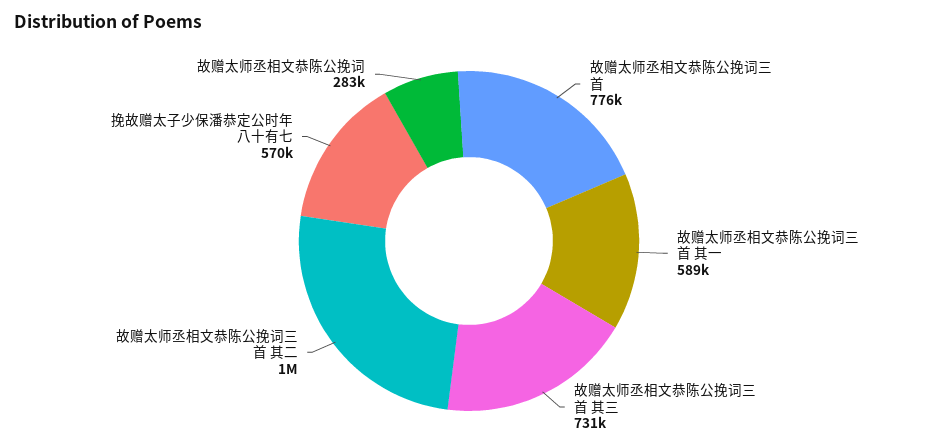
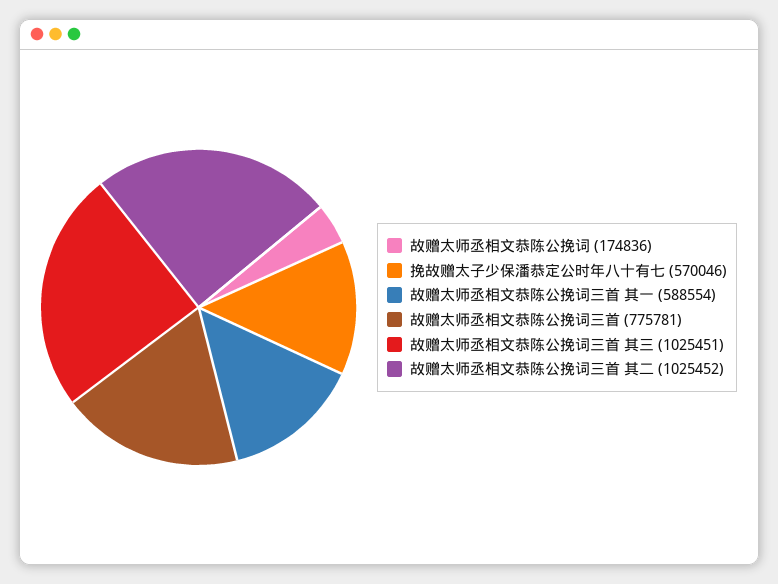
  {
    "故赠太师丞相文恭陈公挽词三首": 775781,
    "故赠太师丞相文恭陈公挽词三首 其一": 588554,
-   "故赠太师丞相文恭陈公挽词三首 其三": 731000,
+   "故赠太师丞相文恭陈公挽词三首 其三": 1025451,
    "故赠太师丞相文恭陈公挽词三首 其二": 1025452,
    "挽故赠太子少保潘恭定公时年八十有七": 570046,
-   "故赠太师丞相文恭陈公挽词": 283000
+   "故赠太师丞相文恭陈公挽词": 174836
  }

